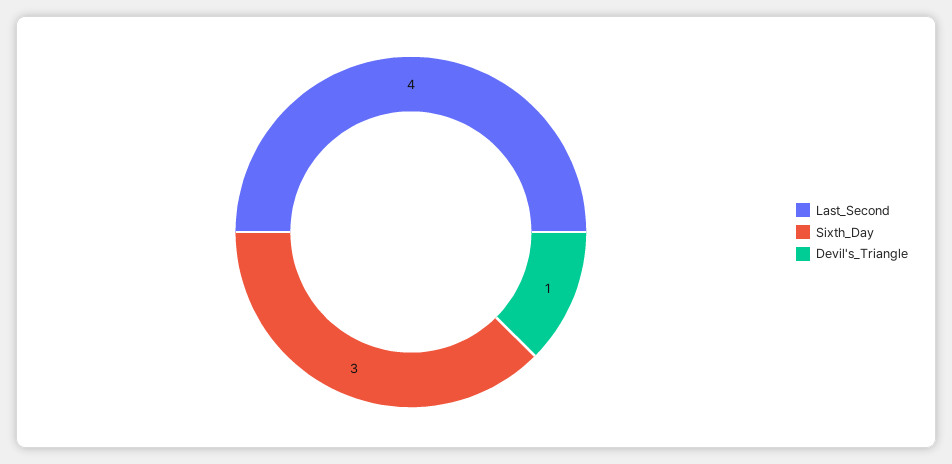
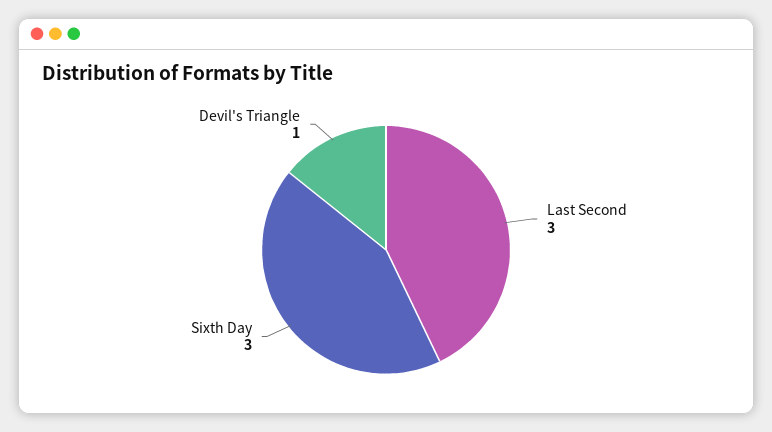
  {
-   "Last_Second": 4,
+   "Last_Second": 3,
    "Sixth_Day": 3,
    "Devil's_Triangle": 1
  }

